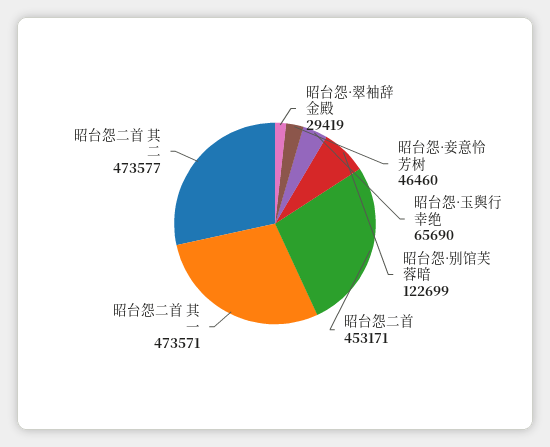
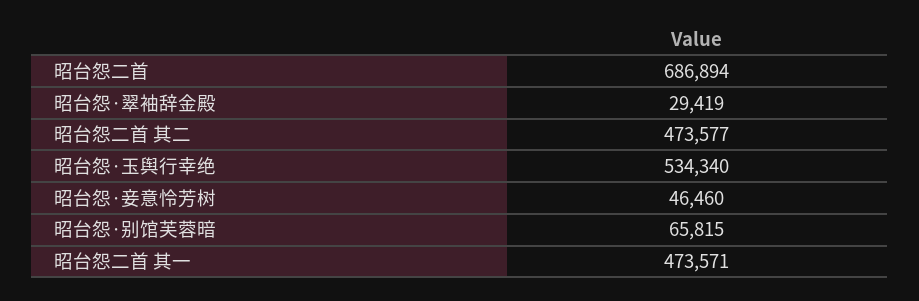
  {
    "昭台怨·翠袖辞金殿": 29419,
    "昭台怨·妾意怜芳树": 46460,
-   "昭台怨·玉舆行幸绝": 65690,
+   "昭台怨·玉舆行幸绝": 534340,
-   "昭台怨·别馆芙蓉暗": 122699,
+   "昭台怨·别馆芙蓉暗": 65815,
-   "昭台怨二首": 453171,
+   "昭台怨二首": 686894,
    "昭台怨二首 其一": 473571,
    "昭台怨二首 其二": 473577
  }

